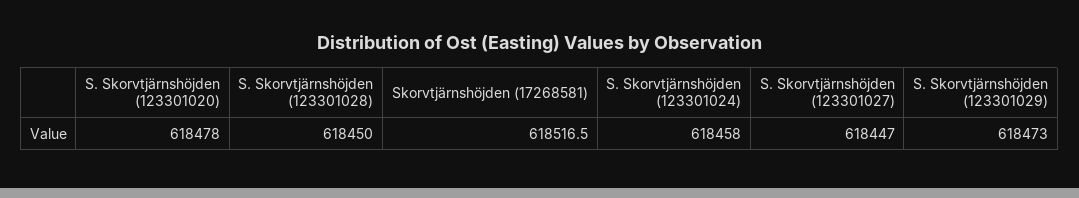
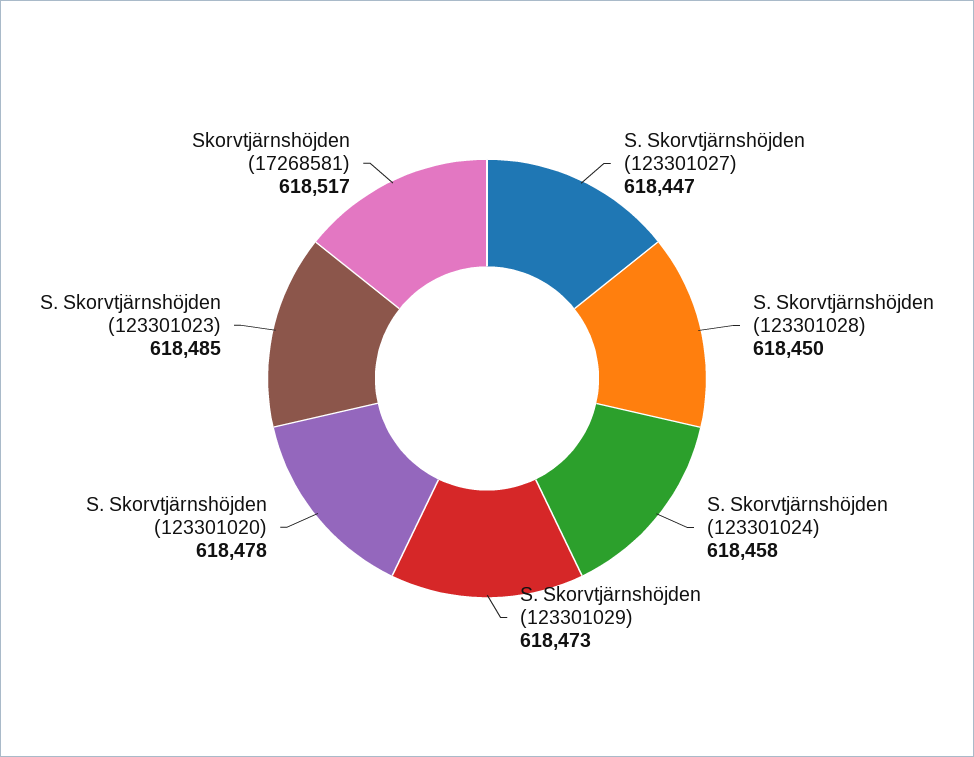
  {
    "S. Skorvtjärnshöjden (123301020)": 618478,
    "S. Skorvtjärnshöjden (123301028)": 618450,
    "Skorvtjärnshöjden (17268581)": 618516.5,
    "S. Skorvtjärnshöjden (123301024)": 618458,
    "S. Skorvtjärnshöjden (123301027)": 618447,
-   "S. Skorvtjärnshöjden (123301029)": 618473
+   "S. Skorvtjärnshöjden (123301029)": 618473,
+   "S. Skorvtjärnshöjden (123301023)": 618485
  }

